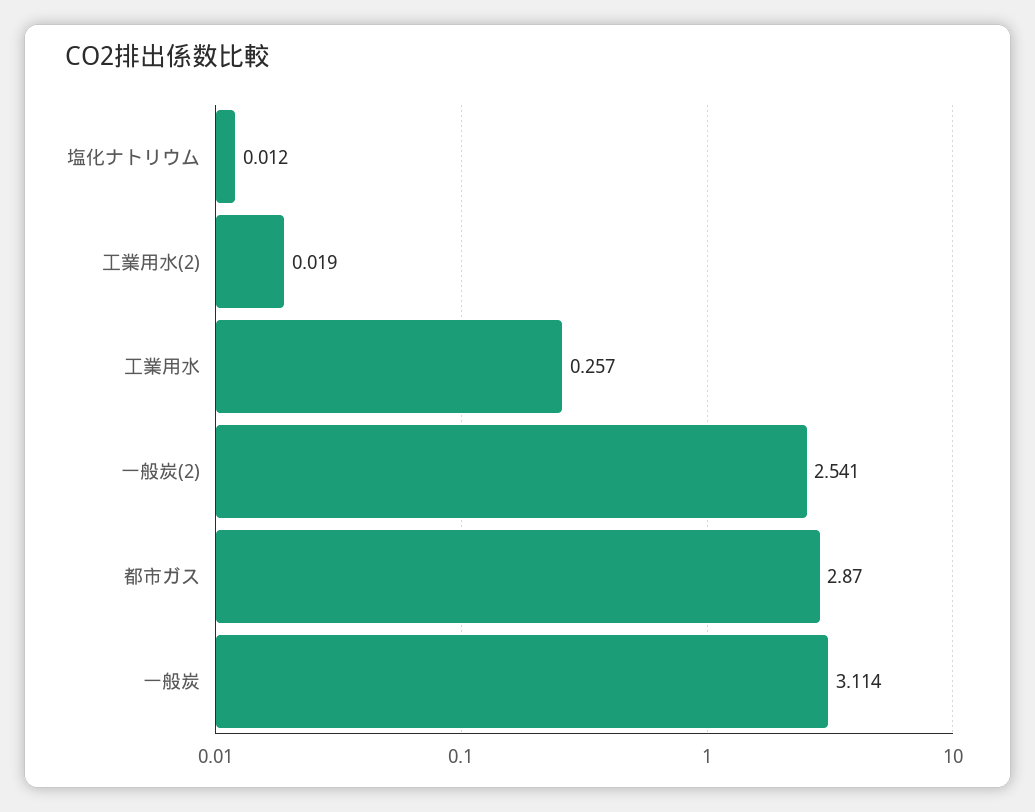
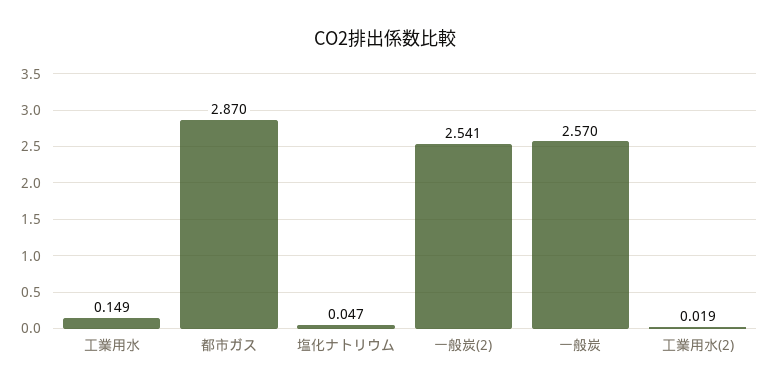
  {
-   "塩化ナトリウム": 0.012,
+   "塩化ナトリウム": 0.047,
    "工業用水(2)": 0.019,
-   "工業用水": 0.257,
+   "工業用水": 0.149,
    "一般炭(2)": 2.541,
    "都市ガス": 2.87,
-   "一般炭": 3.114
+   "一般炭": 2.57
  }

